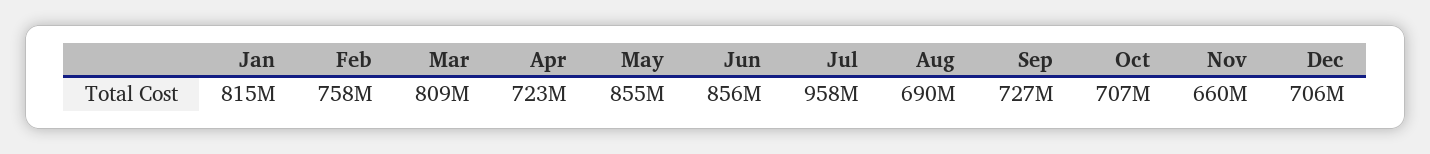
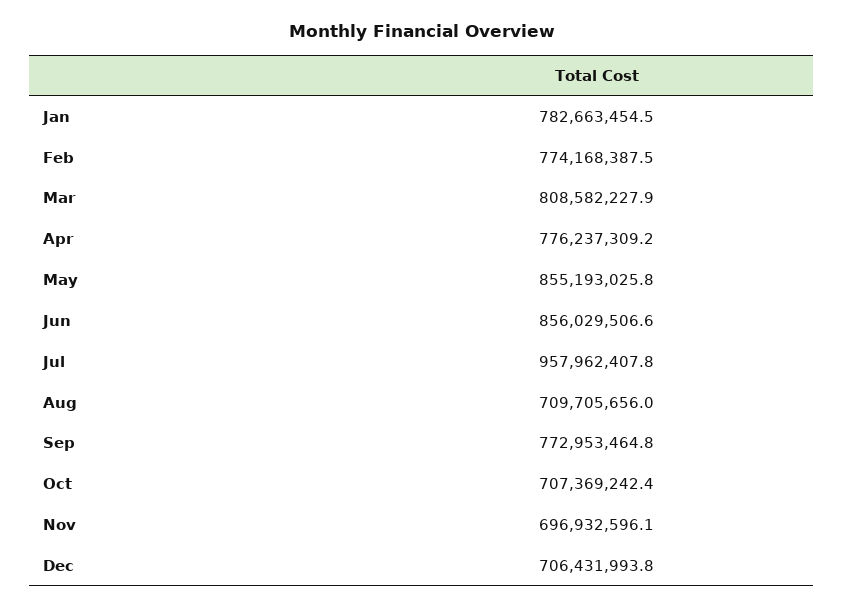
  {
-   "Jan": 815000000,
+   "Jan": 782663454.5,
-   "Feb": 758000000,
+   "Feb": 774168387.5,
    "Mar": 808582227.9,
-   "Apr": 723000000,
+   "Apr": 776237309.2,
    "May": 855193025.8,
    "Jun": 856029506.6,
    "Jul": 957962407.8,
-   "Aug": 690000000,
+   "Aug": 709705656,
-   "Sep": 727000000,
+   "Sep": 772953464.8,
    "Oct": 707369242.4,
-   "Nov": 660000000,
+   "Nov": 696932596.1,
    "Dec": 706431993.8
  }

